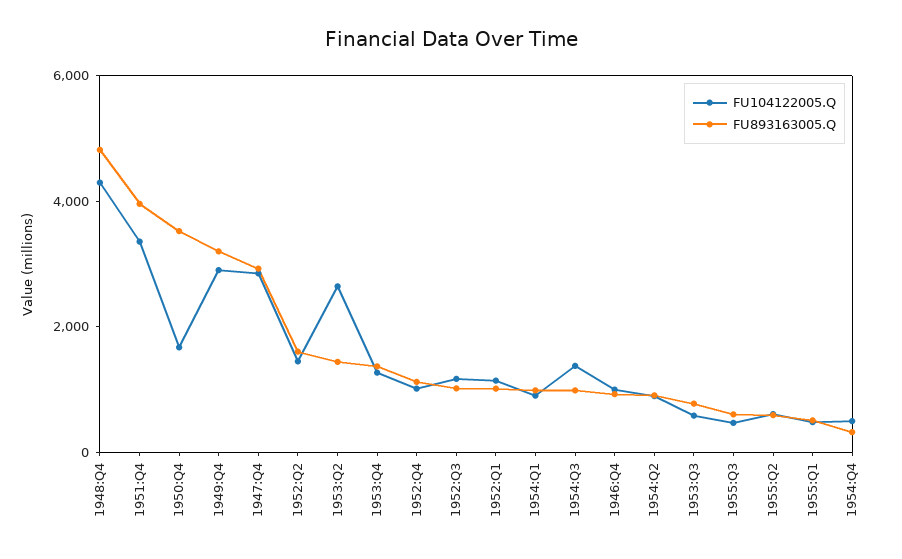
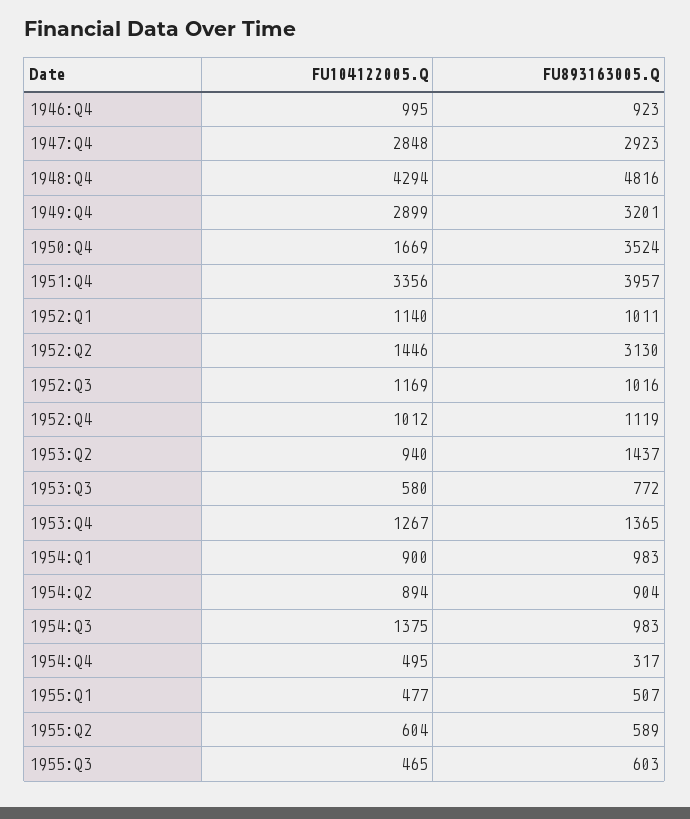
  {
    "FU104122005.Q": {
      "1948:Q4": 4294,
      "1951:Q4": 3356,
      "1950:Q4": 1669,
      "1949:Q4": 2899,
      "1947:Q4": 2848,
      "1952:Q2": 1446,
-     "1953:Q2": 2500,
+     "1953:Q2": 940,
      "1953:Q4": 1267,
      "1952:Q4": 1012,
      "1952:Q3": 1169,
      "1952:Q1": 1140,
      "1954:Q1": 900,
      "1954:Q3": 1375,
      "1946:Q4": 995,
      "1954:Q2": 894,
      "1953:Q3": 580,
      "1955:Q3": 465,
      "1955:Q2": 604,
      "1955:Q1": 477,
      "1954:Q4": 495
    },
    "FU893163005.Q": {
      "1948:Q4": 4816,
      "1951:Q4": 3957,
      "1950:Q4": 3524,
      "1949:Q4": 3201,
      "1947:Q4": 2923,
-     "1952:Q2": 1500,
+     "1952:Q2": 3130,
      "1953:Q2": 1437,
      "1953:Q4": 1365,
      "1952:Q4": 1119,
      "1952:Q3": 1016,
      "1952:Q1": 1011,
      "1954:Q1": 983,
      "1954:Q3": 983,
      "1946:Q4": 923,
      "1954:Q2": 904,
      "1953:Q3": 772,
      "1955:Q3": 603,
      "1955:Q2": 589,
      "1955:Q1": 507,
      "1954:Q4": 317
    }
  }

